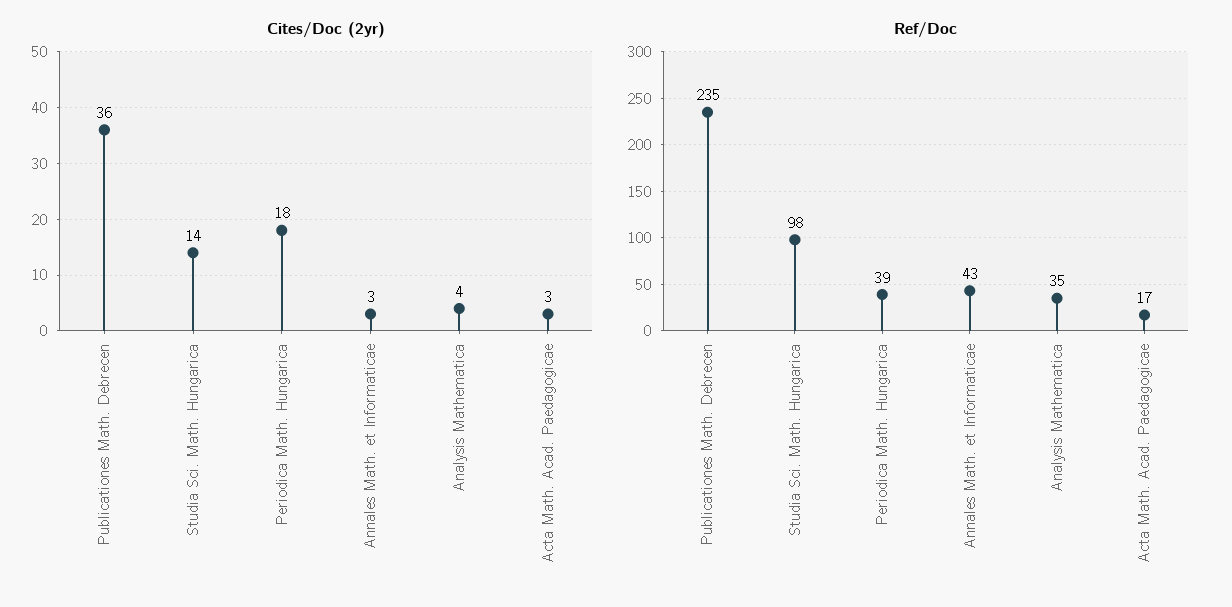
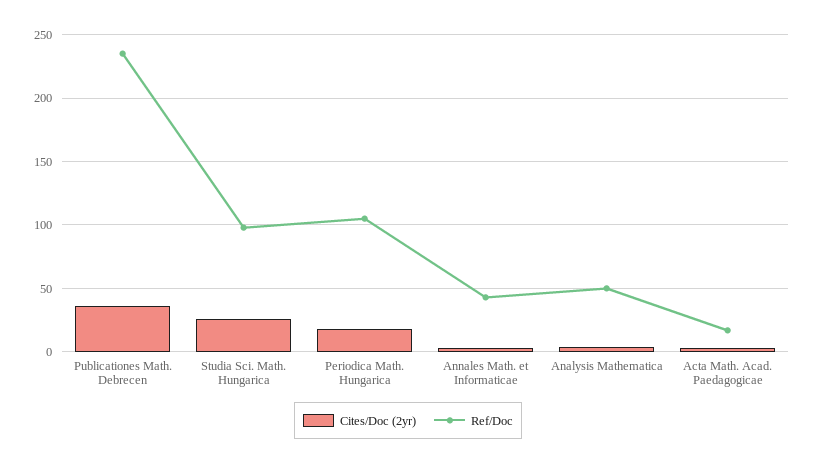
  {
    "Cites/Doc (2yr)": {
      "Publicationes Math. Debrecen": 36,
-     "Studia Sci. Math. Hungarica": 14,
+     "Studia Sci. Math. Hungarica": 25,
      "Periodica Math. Hungarica": 18,
      "Annales Math. et Informaticae": 3,
      "Analysis Mathematica": 4,
      "Acta Math. Acad. Paedagogicae": 3
    },
    "Ref/Doc": {
      "Publicationes Math. Debrecen": 235,
      "Studia Sci. Math. Hungarica": 98,
-     "Periodica Math. Hungarica": 39,
+     "Periodica Math. Hungarica": 105,
      "Annales Math. et Informaticae": 43,
-     "Analysis Mathematica": 35,
+     "Analysis Mathematica": 50,
      "Acta Math. Acad. Paedagogicae": 17
    }
  }

